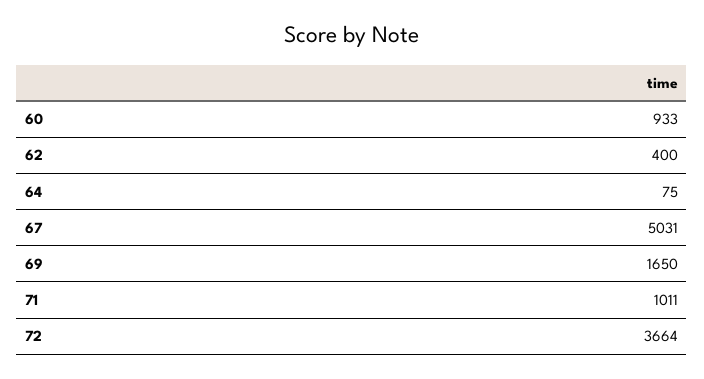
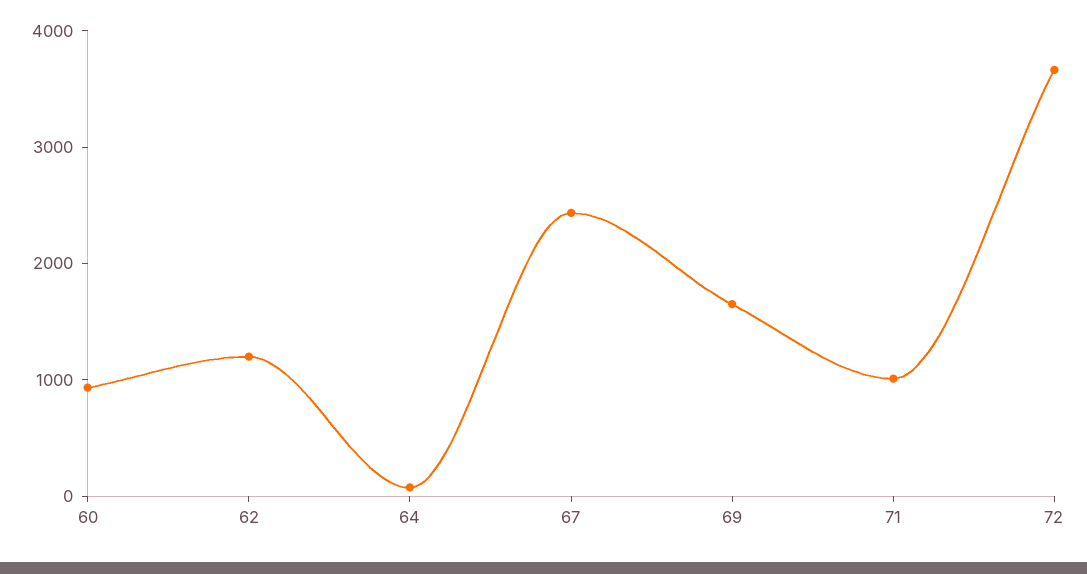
  {
    "60": 933,
-   "62": 400,
+   "62": 1200,
    "64": 75,
-   "67": 5031,
+   "67": 2400,
    "69": 1650,
    "71": 1011,
    "72": 3664
  }

